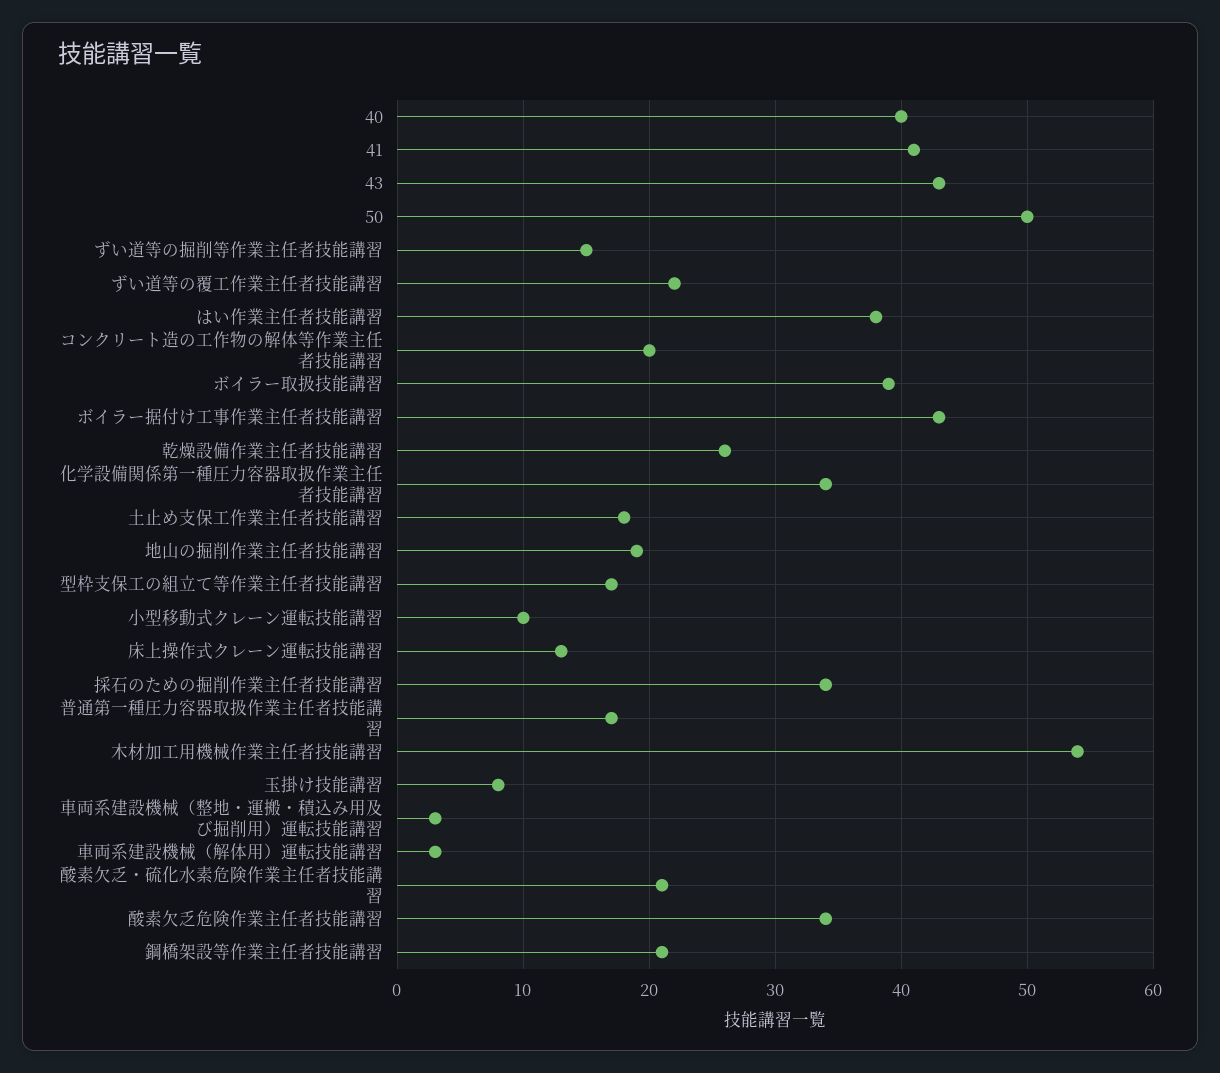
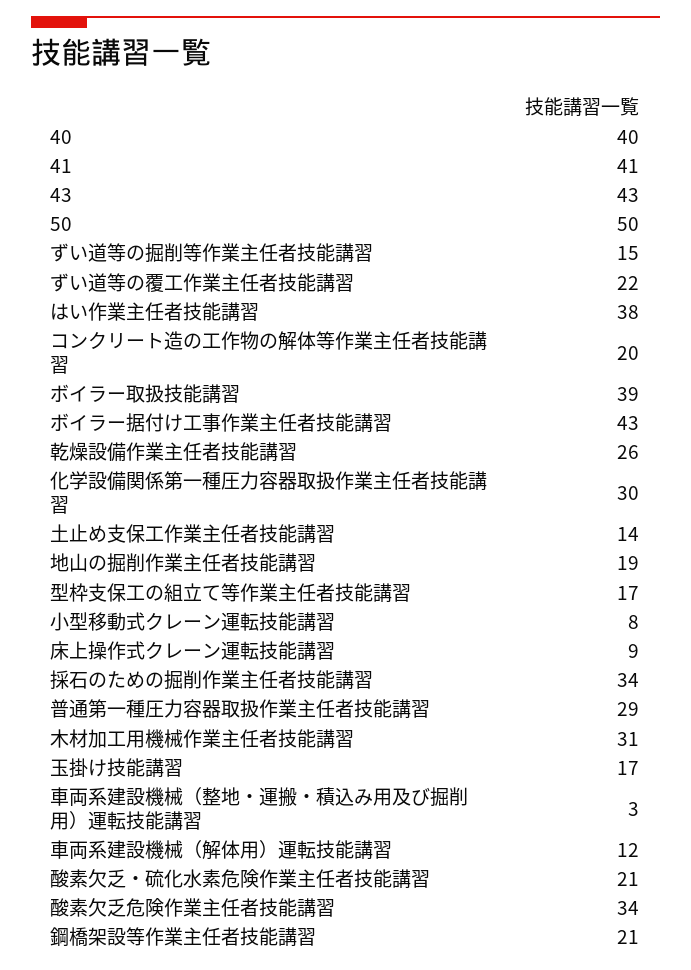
  {
    "40": 40,
    "41": 41,
    "43": 43,
    "50": 50,
    "ずい道等の掘削等作業主任者技能講習": 15,
    "ずい道等の覆工作業主任者技能講習": 22,
    "はい作業主任者技能講習": 38,
    "コンクリート造の工作物の解体等作業主任者技能講習": 20,
    "ボイラー取扱技能講習": 39,
    "ボイラー据付け工事作業主任者技能講習": 43,
    "乾燥設備作業主任者技能講習": 26,
-   "化学設備関係第一種圧力容器取扱作業主任者技能講習": 34,
+   "化学設備関係第一種圧力容器取扱作業主任者技能講習": 30,
-   "土止め支保工作業主任者技能講習": 18,
+   "土止め支保工作業主任者技能講習": 14,
    "地山の掘削作業主任者技能講習": 19,
    "型枠支保工の組立て等作業主任者技能講習": 17,
-   "小型移動式クレーン運転技能講習": 10,
+   "小型移動式クレーン運転技能講習": 8,
-   "床上操作式クレーン運転技能講習": 13,
+   "床上操作式クレーン運転技能講習": 9,
    "採石のための掘削作業主任者技能講習": 34,
-   "普通第一種圧力容器取扱作業主任者技能講習": 17,
+   "普通第一種圧力容器取扱作業主任者技能講習": 29,
-   "木材加工用機械作業主任者技能講習": 54,
+   "木材加工用機械作業主任者技能講習": 31,
-   "玉掛け技能講習": 8,
+   "玉掛け技能講習": 17,
    "車両系建設機械（整地・運搬・積込み用及び掘削用）運転技能講習": 3,
-   "車両系建設機械（解体用）運転技能講習": 3,
+   "車両系建設機械（解体用）運転技能講習": 12,
    "酸素欠乏・硫化水素危険作業主任者技能講習": 21,
    "酸素欠乏危険作業主任者技能講習": 34,
    "鋼橋架設等作業主任者技能講習": 21
  }

